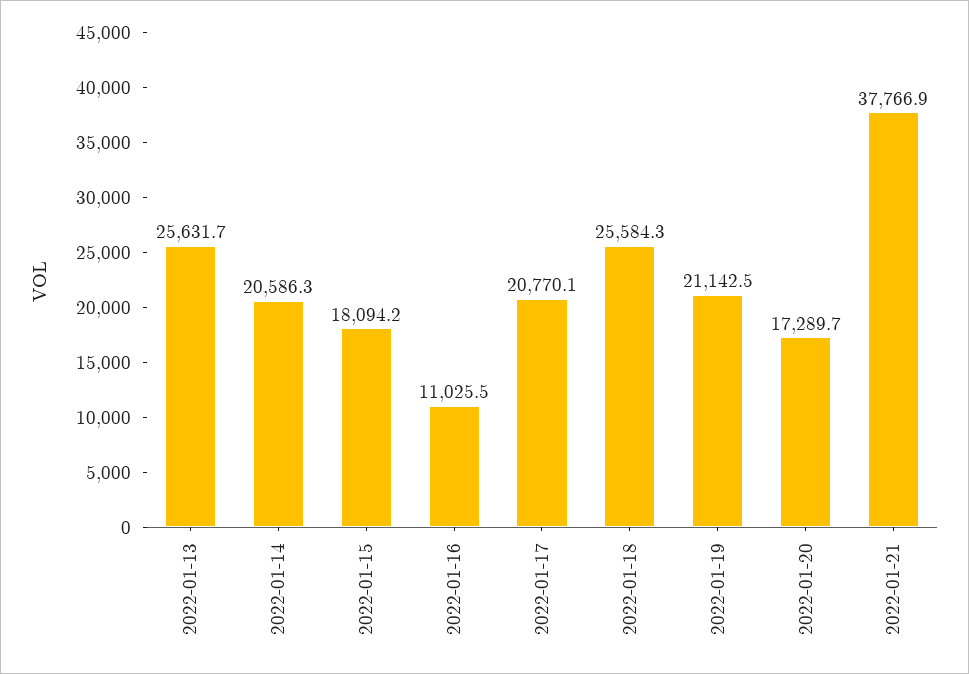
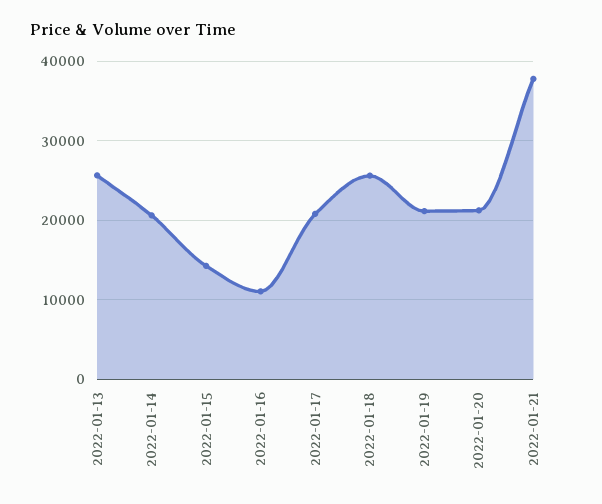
  {
    "2022-01-13": 25631.7,
    "2022-01-14": 20586.3,
-   "2022-01-15": 18094.2,
+   "2022-01-15": 14000,
    "2022-01-16": 11025.5,
    "2022-01-17": 20770.1,
    "2022-01-18": 25584.3,
    "2022-01-19": 21142.5,
-   "2022-01-20": 17289.7,
+   "2022-01-20": 21000,
    "2022-01-21": 37766.9
  }

